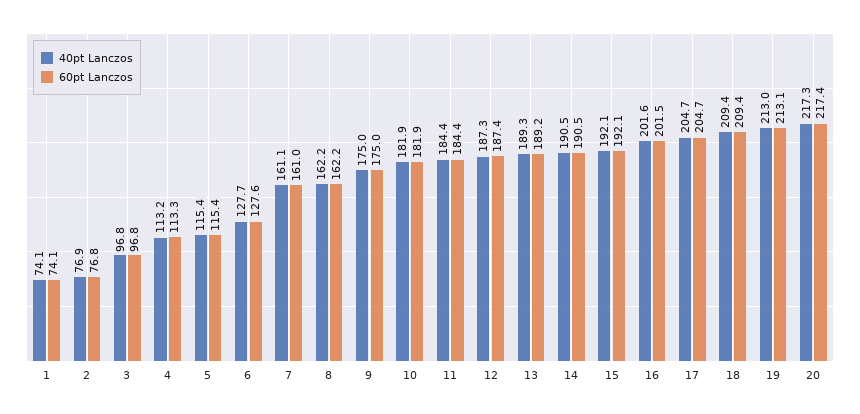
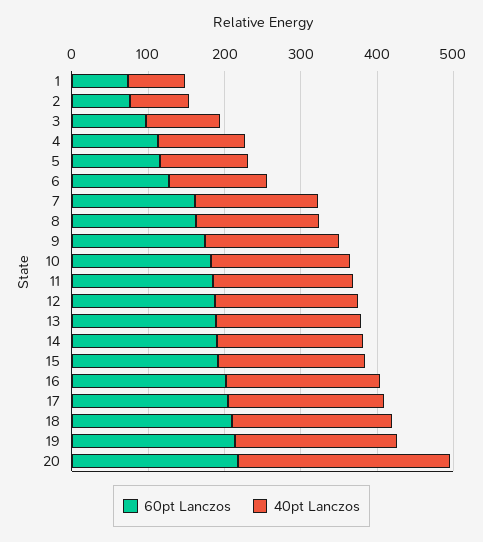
  {
    "40pt Lanczos": {
      "1": 74.1,
      "2": 76.9,
      "3": 96.8,
      "4": 113.2,
      "5": 115.4,
      "6": 127.7,
      "7": 161.1,
      "8": 162.2,
      "9": 175,
      "10": 181.9,
      "11": 184.4,
      "12": 187.3,
      "13": 189.3,
      "14": 190.5,
      "15": 192.1,
      "16": 201.6,
      "17": 204.7,
      "18": 209.4,
      "19": 213,
-     "20": 217.3
+     "20": 280
    },
    "60pt Lanczos": {
      "1": 74.1,
      "2": 76.8,
      "3": 96.8,
      "4": 113.3,
      "5": 115.4,
      "6": 127.6,
      "7": 161,
      "8": 162.2,
      "9": 175,
      "10": 181.9,
      "11": 184.4,
      "12": 187.4,
      "13": 189.2,
      "14": 190.5,
      "15": 192.1,
      "16": 201.5,
      "17": 204.7,
      "18": 209.4,
      "19": 213.1,
      "20": 217.4
    }
  }

